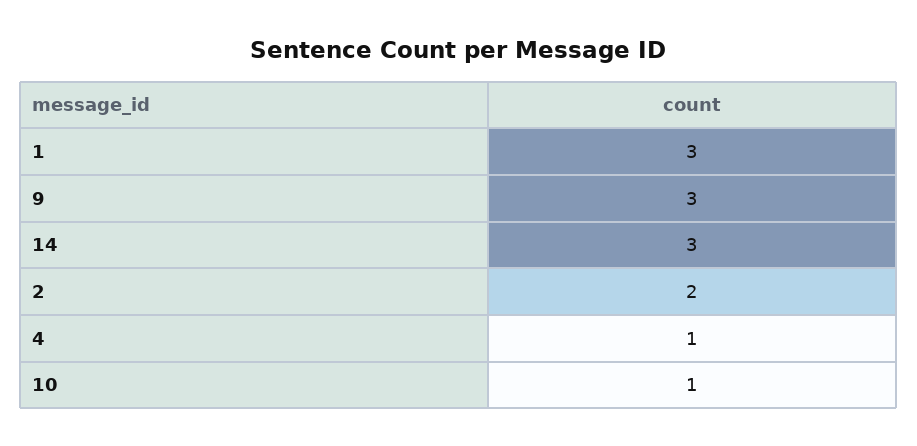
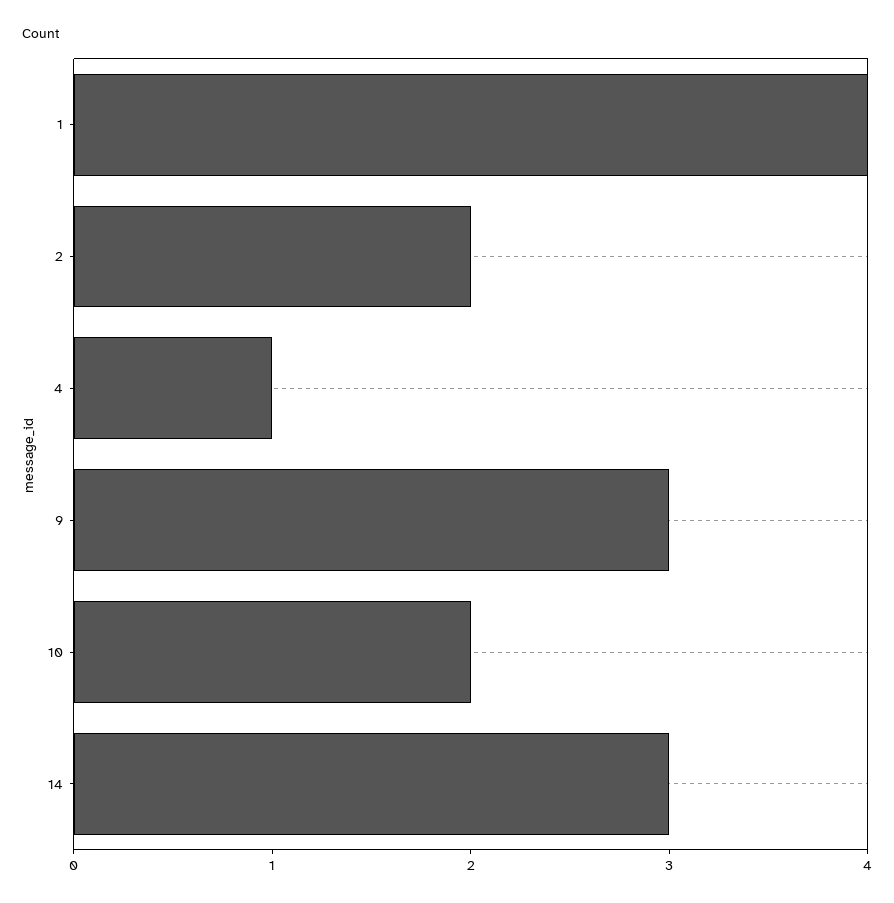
  {
-   "1": 3,
+   "1": 4,
    "9": 3,
    "14": 3,
    "2": 2,
    "4": 1,
-   "10": 1
+   "10": 2
  }

